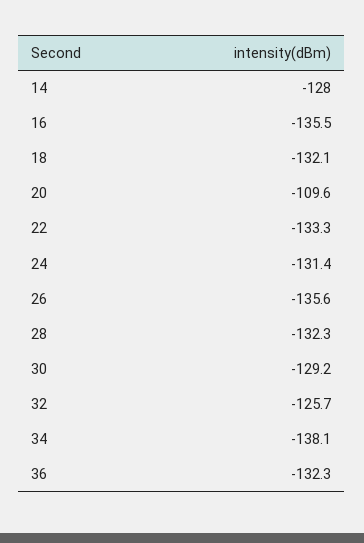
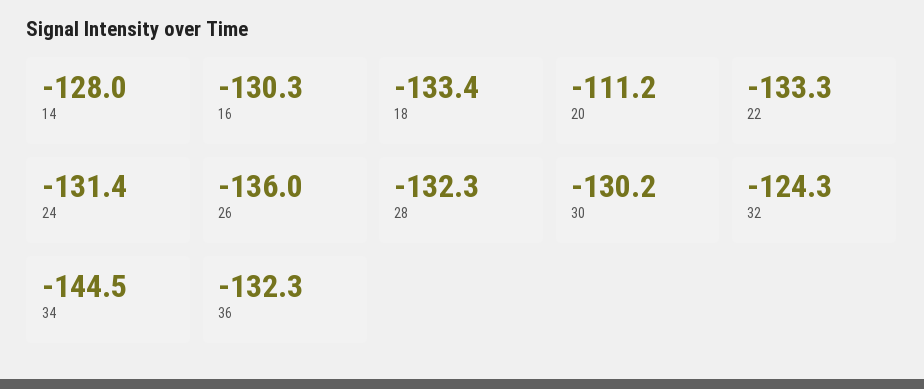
  {
    "14": -128,
-   "16": -135.5,
+   "16": -130.3,
-   "18": -132.1,
+   "18": -133.4,
-   "20": -109.6,
+   "20": -111.2,
    "22": -133.3,
    "24": -131.4,
-   "26": -135.6,
+   "26": -136,
    "28": -132.3,
-   "30": -129.2,
+   "30": -130.2,
-   "32": -125.7,
+   "32": -124.3,
-   "34": -138.1,
+   "34": -144.5,
    "36": -132.3
  }

